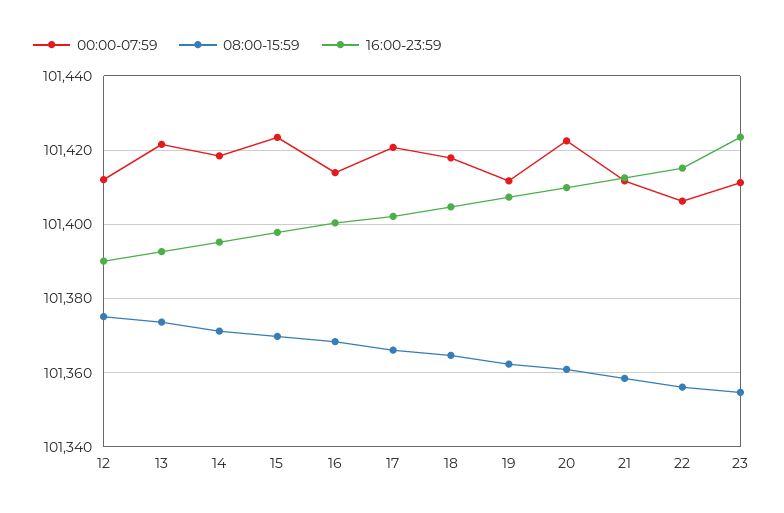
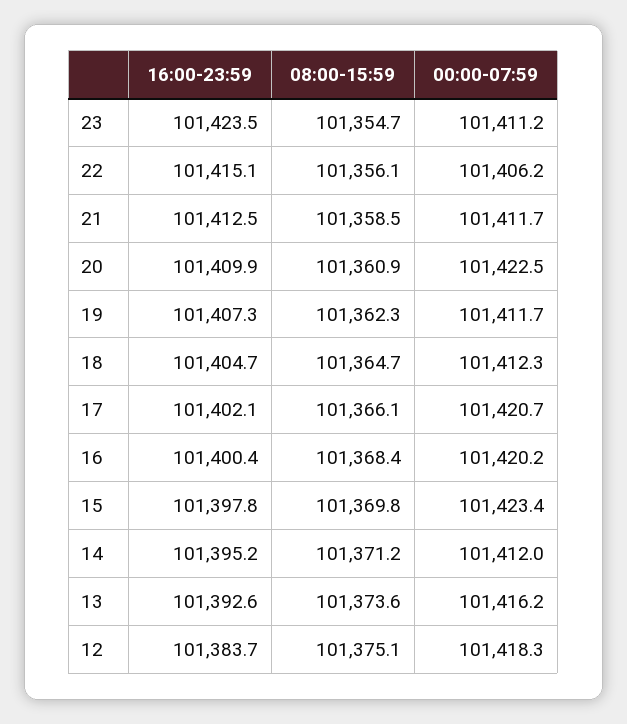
  {
    "00:00-07:59": {
-     "12": 101412,
+     "12": 101418.3,
-     "13": 101422,
+     "13": 101416.2,
-     "14": 101418,
+     "14": 101412,
      "15": 101423.4,
-     "16": 101414,
+     "16": 101420.2,
      "17": 101420.7,
-     "18": 101418,
+     "18": 101412.3,
      "19": 101411.7,
      "20": 101422.5,
      "21": 101411.7,
      "22": 101406.2,
      "23": 101411.2
    },
    "08:00-15:59": {
      "12": 101375.1,
      "13": 101373.6,
      "14": 101371.2,
      "15": 101369.8,
      "16": 101368.4,
      "17": 101366.1,
      "18": 101364.7,
      "19": 101362.3,
      "20": 101360.9,
      "21": 101358.5,
      "22": 101356.1,
      "23": 101354.7
    },
    "16:00-23:59": {
-     "12": 101390,
+     "12": 101383.7,
      "13": 101392.6,
      "14": 101395.2,
      "15": 101397.8,
      "16": 101400.4,
      "17": 101402.1,
      "18": 101404.7,
      "19": 101407.3,
      "20": 101409.9,
      "21": 101412.5,
      "22": 101415.1,
      "23": 101423.5
    }
  }

